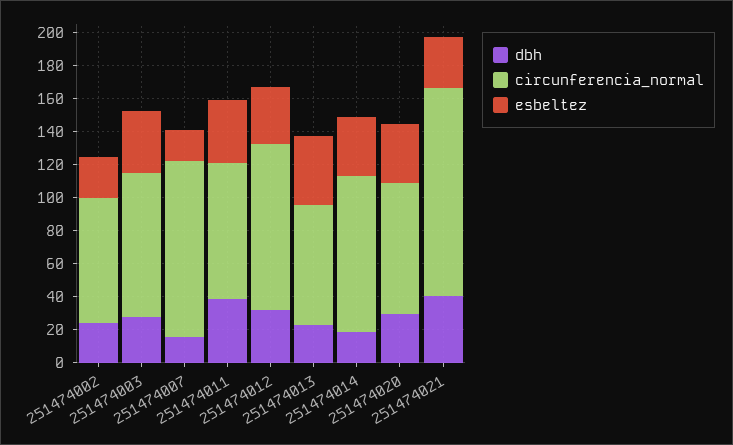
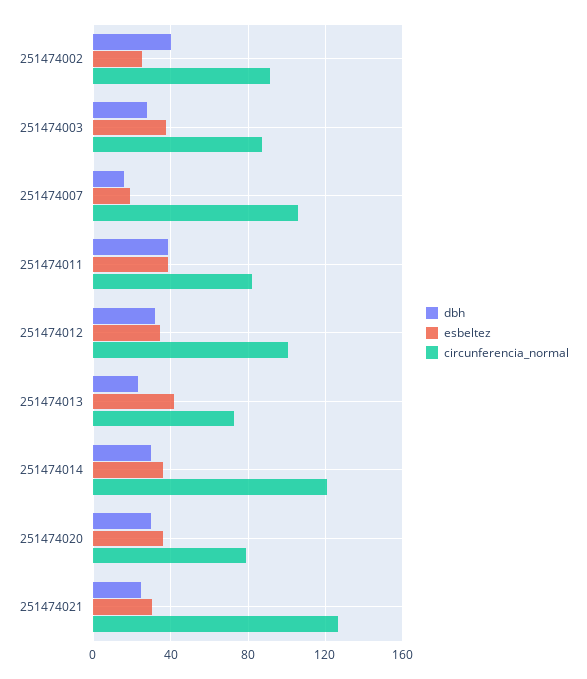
  {
    "dbh": {
-     "251474002": 25,
+     "251474002": 40,
      "251474003": 30,
      "251474007": 15,
      "251474011": 40,
      "251474012": 30,
      "251474013": 25,
-     "251474014": 20,
+     "251474014": 30,
      "251474020": 30,
-     "251474021": 40
+     "251474021": 25
    },
    "circunferencia_normal": {
-     "251474002": 75,
+     "251474002": 90,
      "251474003": 85,
      "251474007": 105,
      "251474011": 80,
      "251474012": 100,
      "251474013": 75,
-     "251474014": 95,
+     "251474014": 120,
      "251474020": 80,
      "251474021": 125
    },
    "esbeltez": {
      "251474002": 25,
      "251474003": 40,
      "251474007": 20,
      "251474011": 40,
      "251474012": 35,
      "251474013": 40,
      "251474014": 35,
      "251474020": 35,
      "251474021": 30
    }
  }

